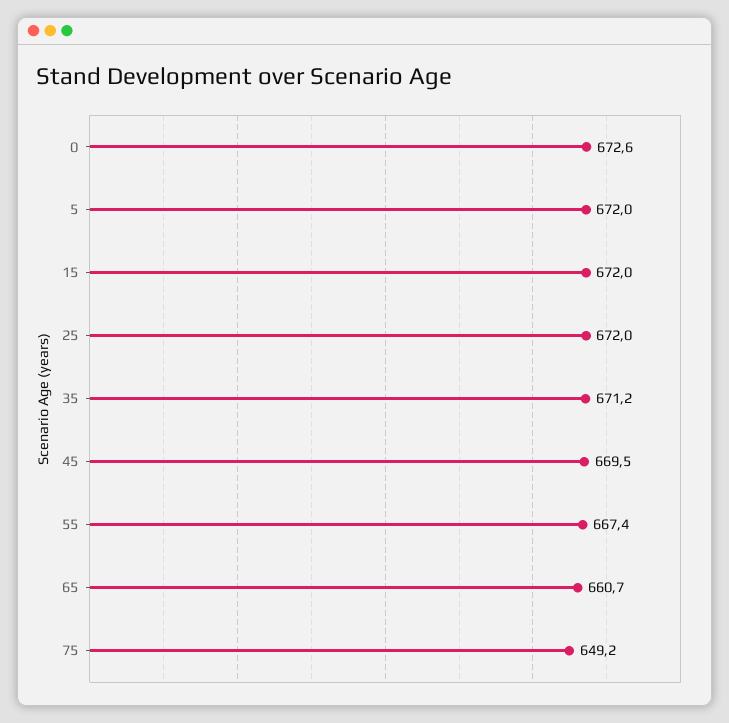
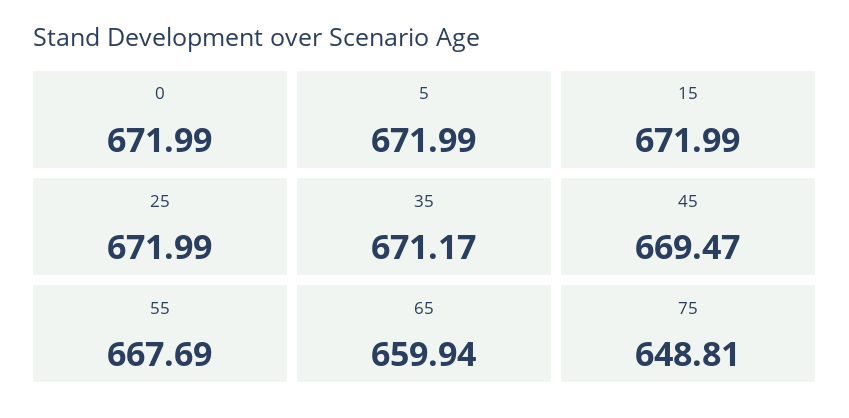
  {
-   "0": 672.6,
+   "0": 671.99,
    "5": 671.99,
    "15": 671.99,
    "25": 671.99,
    "35": 671.17,
    "45": 669.47,
-   "55": 667.4,
+   "55": 667.69,
-   "65": 660.7,
+   "65": 659.94,
-   "75": 649.2
+   "75": 648.81
  }

